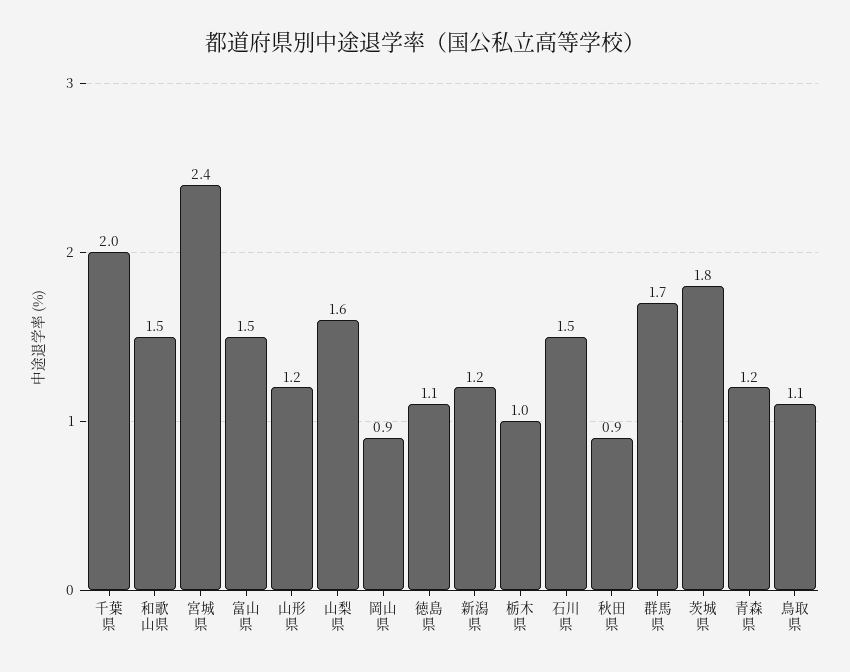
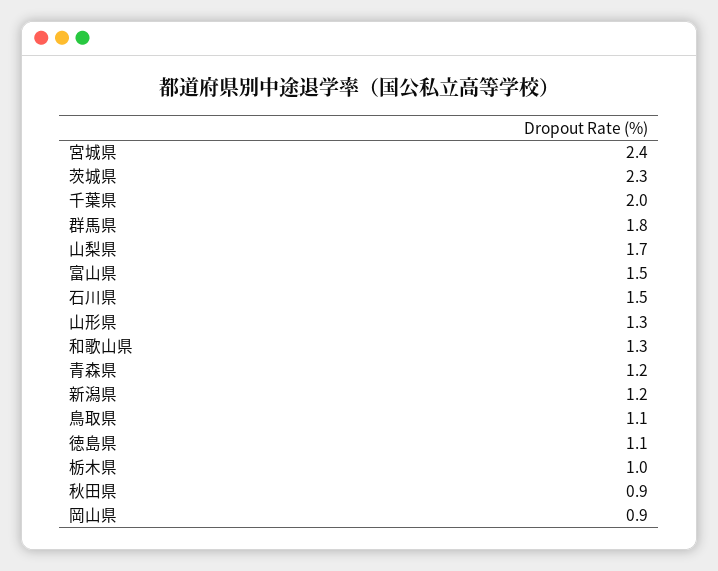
  {
    "千葉県": 2,
-   "和歌山県": 1.5,
+   "和歌山県": 1.3,
    "宮城県": 2.4,
    "富山県": 1.5,
-   "山形県": 1.2,
+   "山形県": 1.3,
-   "山梨県": 1.6,
+   "山梨県": 1.7,
    "岡山県": 0.9,
    "徳島県": 1.1,
    "新潟県": 1.2,
    "栃木県": 1,
    "石川県": 1.5,
    "秋田県": 0.9,
-   "群馬県": 1.7,
+   "群馬県": 1.8,
-   "茨城県": 1.8,
+   "茨城県": 2.3,
    "青森県": 1.2,
    "鳥取県": 1.1
  }

